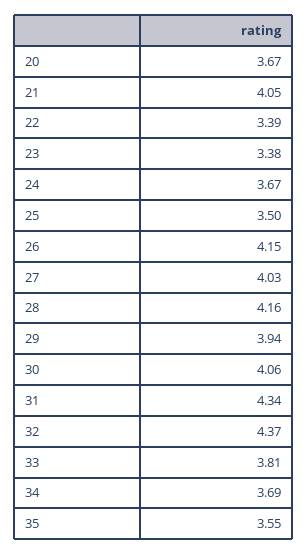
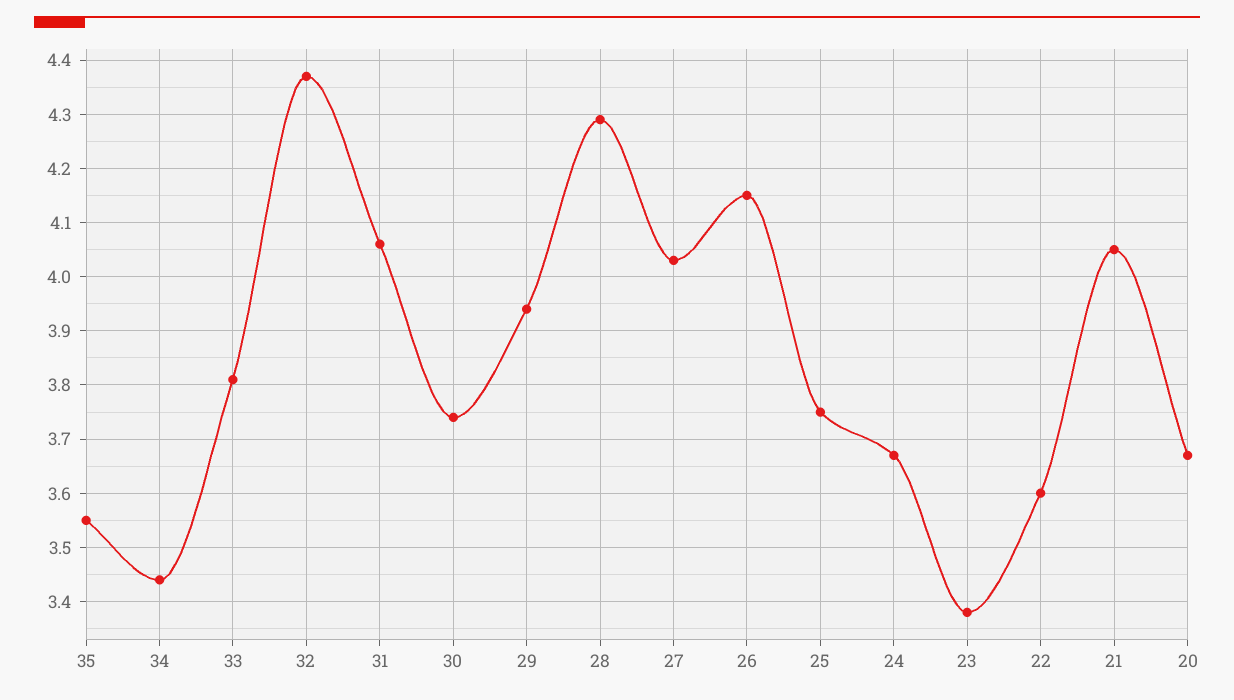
  {
    "20": 3.67,
    "21": 4.05,
-   "22": 3.39,
+   "22": 3.6,
    "23": 3.38,
    "24": 3.67,
-   "25": 3.5,
+   "25": 3.75,
    "26": 4.15,
    "27": 4.03,
-   "28": 4.16,
+   "28": 4.3,
    "29": 3.94,
-   "30": 4.06,
+   "30": 3.75,
-   "31": 4.34,
+   "31": 4.05,
    "32": 4.37,
    "33": 3.81,
-   "34": 3.69,
+   "34": 3.45,
    "35": 3.55
  }

